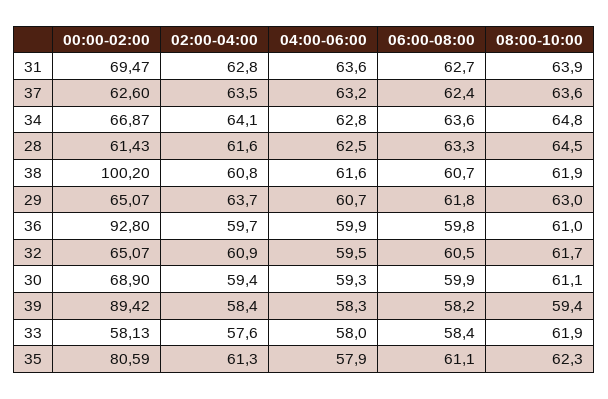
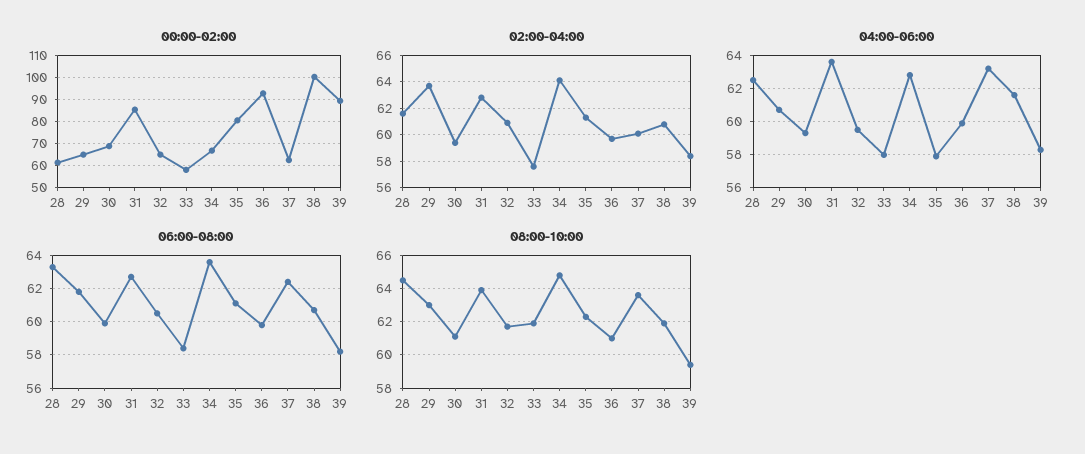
  {
    "00:00-02:00": {
-     "31": 69.47,
+     "31": 85,
      "37": 62.6,
      "34": 66.87,
      "28": 61.43,
      "38": 100.2,
      "29": 65.07,
      "36": 92.8,
      "32": 65.07,
      "30": 68.9,
      "39": 89.42,
      "33": 58.13,
      "35": 80.59
    },
    "02:00-04:00": {
      "31": 62.8,
-     "37": 63.5,
+     "37": 60,
      "34": 64.1,
      "28": 61.6,
      "38": 60.8,
      "29": 63.7,
      "36": 59.7,
      "32": 60.9,
      "30": 59.4,
      "39": 58.4,
      "33": 57.6,
      "35": 61.3
    },
    "04:00-06:00": {
      "31": 63.6,
      "37": 63.2,
      "34": 62.8,
      "28": 62.5,
      "38": 61.6,
      "29": 60.7,
      "36": 59.9,
      "32": 59.5,
      "30": 59.3,
      "39": 58.3,
      "33": 58,
      "35": 57.9
    },
    "06:00-08:00": {
      "31": 62.7,
      "37": 62.4,
      "34": 63.6,
      "28": 63.3,
      "38": 60.7,
      "29": 61.8,
      "36": 59.8,
      "32": 60.5,
      "30": 59.9,
      "39": 58.2,
      "33": 58.4,
      "35": 61.1
    },
    "08:00-10:00": {
      "31": 63.9,
      "37": 63.6,
      "34": 64.8,
      "28": 64.5,
      "38": 61.9,
      "29": 63,
      "36": 61,
      "32": 61.7,
      "30": 61.1,
      "39": 59.4,
      "33": 61.9,
      "35": 62.3
    }
  }

